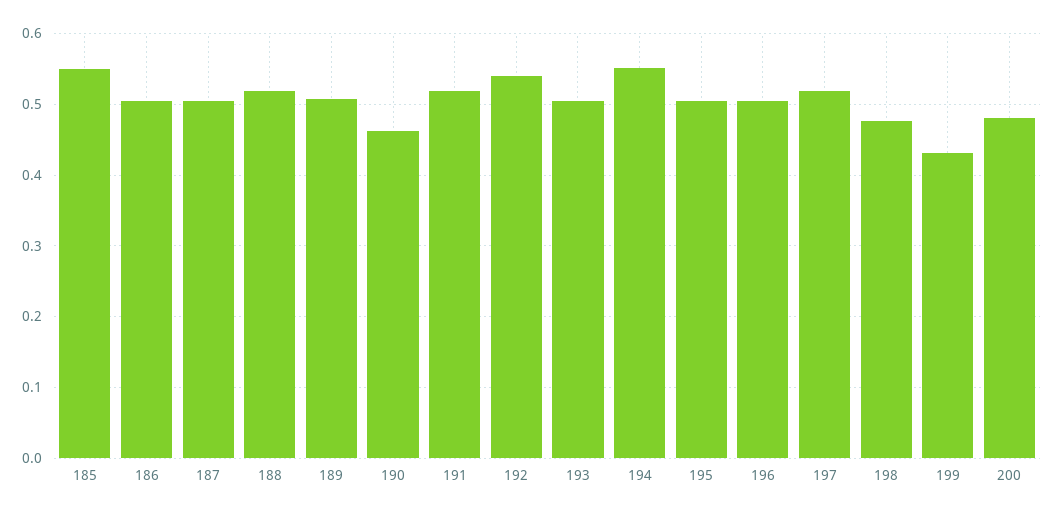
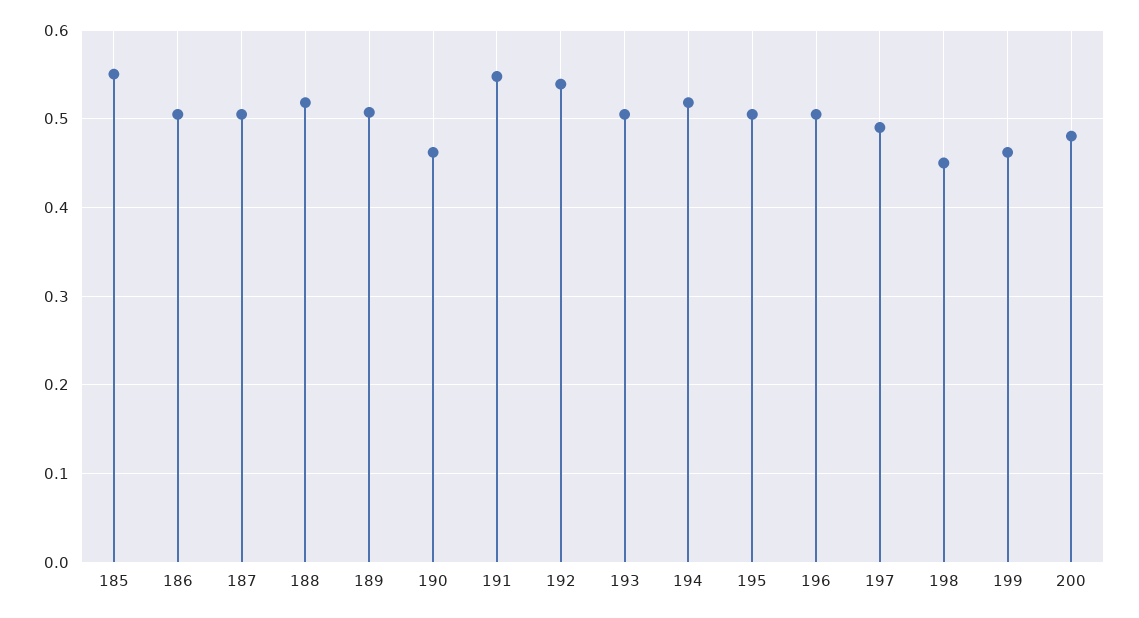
  {
    "185": 0.55,
    "186": 0.51,
    "187": 0.51,
    "188": 0.52,
    "189": 0.51,
    "190": 0.46,
-   "191": 0.52,
+   "191": 0.55,
    "192": 0.54,
    "193": 0.51,
-   "194": 0.55,
+   "194": 0.52,
    "195": 0.51,
    "196": 0.51,
-   "197": 0.52,
+   "197": 0.49,
-   "198": 0.48,
+   "198": 0.45,
-   "199": 0.43,
+   "199": 0.46,
    "200": 0.48
  }

